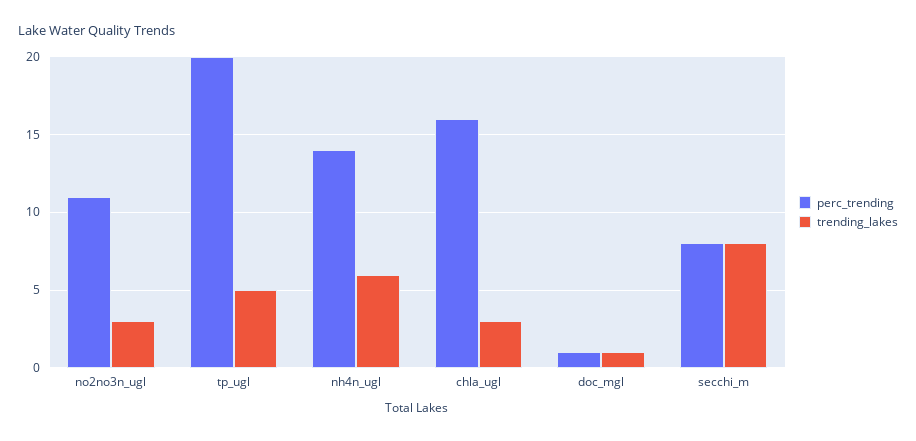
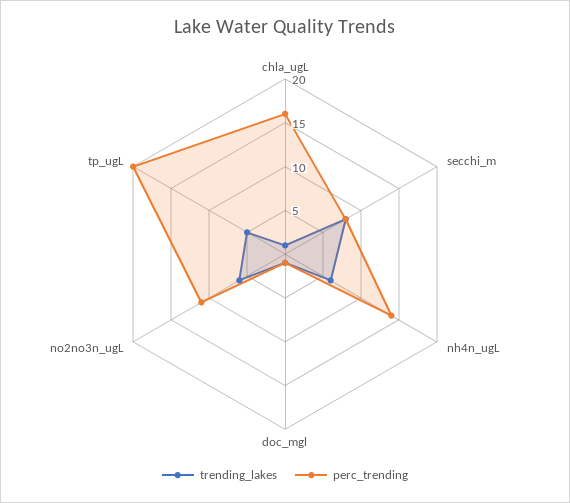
  {
    "perc_trending": {
      "no2no3n_ugl": 11,
      "tp_ugl": 20,
      "nh4n_ugl": 14,
      "chla_ugl": 16,
      "doc_mgl": 1,
      "secchi_m": 8
    },
    "trending_lakes": {
-     "no2no3n_ugl": 3,
+     "no2no3n_ugl": 6,
      "tp_ugl": 5,
      "nh4n_ugl": 6,
-     "chla_ugl": 3,
+     "chla_ugl": 1,
      "doc_mgl": 1,
      "secchi_m": 8
    }
  }

